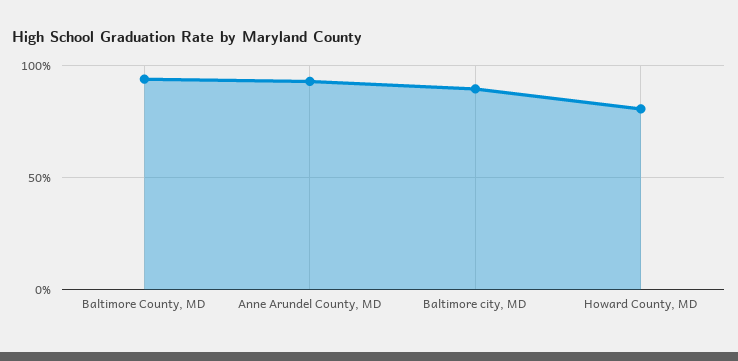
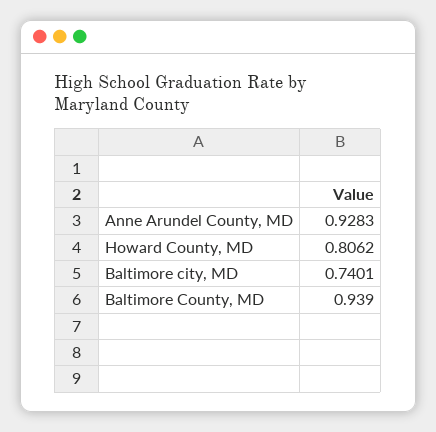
  {
    "Baltimore County, MD": 0.939,
    "Anne Arundel County, MD": 0.9283,
-   "Baltimore city, MD": 0.9,
+   "Baltimore city, MD": 0.7401,
    "Howard County, MD": 0.8062
  }

